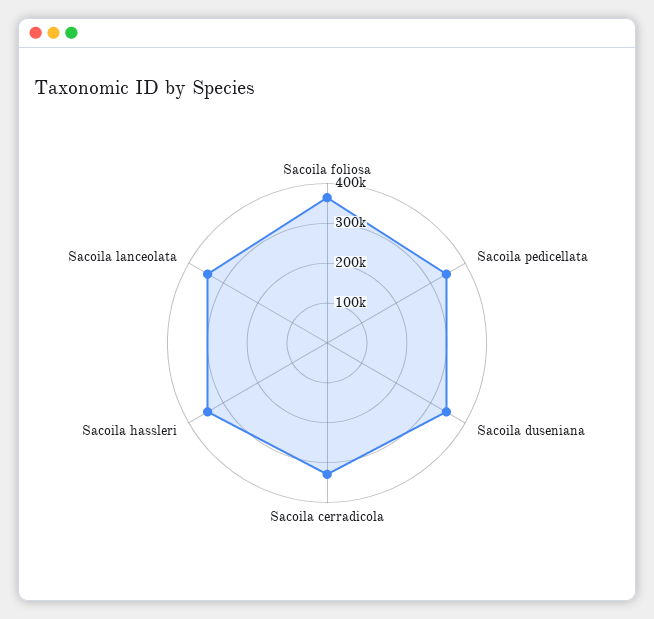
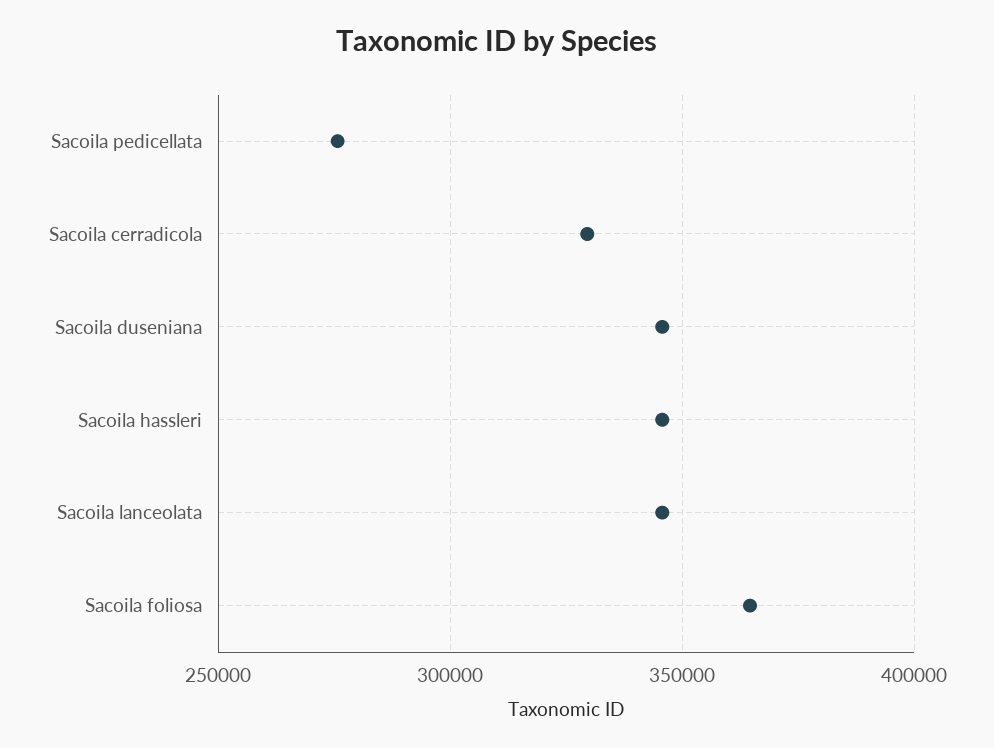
  {
    "Sacoila foliosa": 365000,
-   "Sacoila pedicellata": 350000,
+   "Sacoila pedicellata": 275000,
    "Sacoila duseniana": 345000,
    "Sacoila cerradicola": 330000,
    "Sacoila hassleri": 345000,
    "Sacoila lanceolata": 345000
  }

